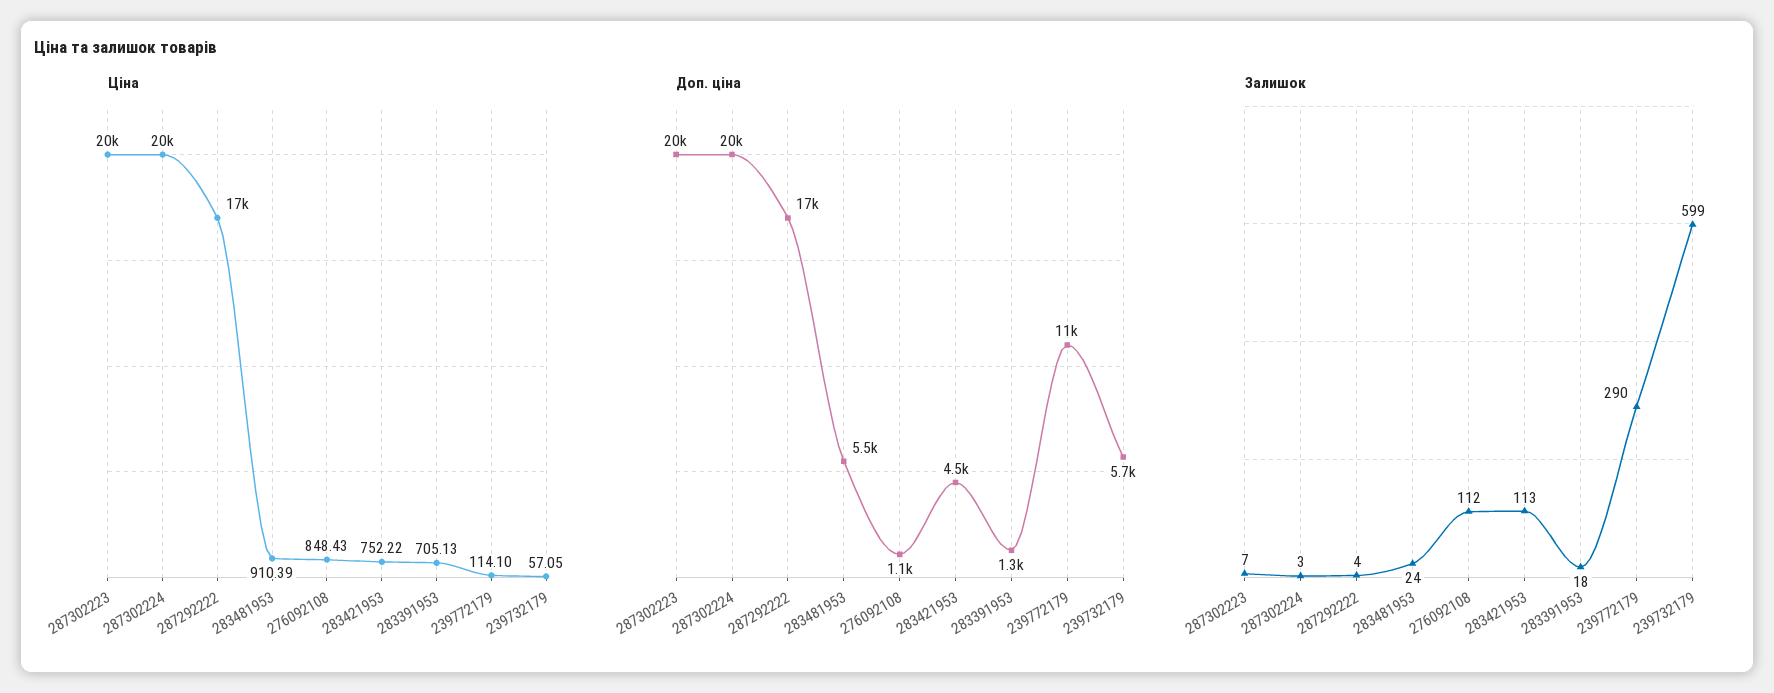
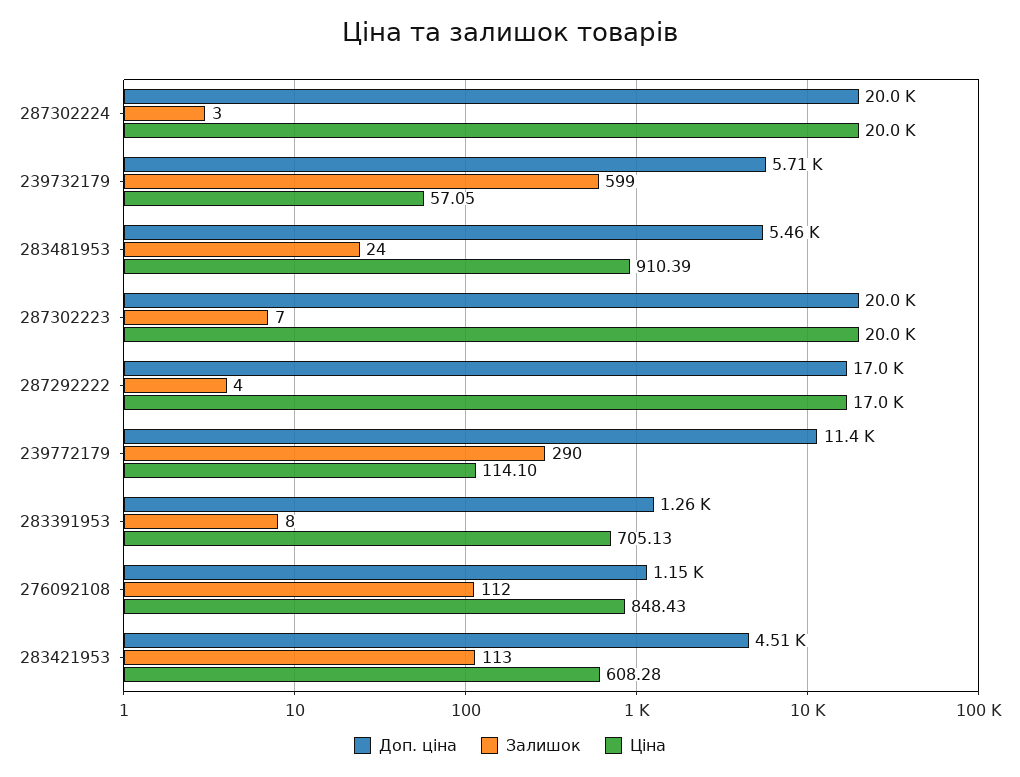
  {
    "Ціна": {
      "287302223": 20000,
      "287302224": 20000,
      "287292222": 17000,
      "283481953": 910.39,
      "276092108": 848.43,
-     "283421953": 752.22,
+     "283421953": 608.28,
      "283391953": 705.13,
      "239772179": 114.1,
      "239732179": 57.05
    },
    "Доп. ціна": {
      "287302223": 20000,
      "287302224": 20000,
      "287292222": 17000,
      "283481953": 5460,
      "276092108": 1150,
      "283421953": 4510,
      "283391953": 1260,
      "239772179": 11400,
      "239732179": 5710
    },
    "Залишок": {
      "287302223": 7,
      "287302224": 3,
      "287292222": 4,
      "283481953": 24,
      "276092108": 112,
      "283421953": 113,
-     "283391953": 18,
+     "283391953": 8,
      "239772179": 290,
      "239732179": 599
    }
  }

